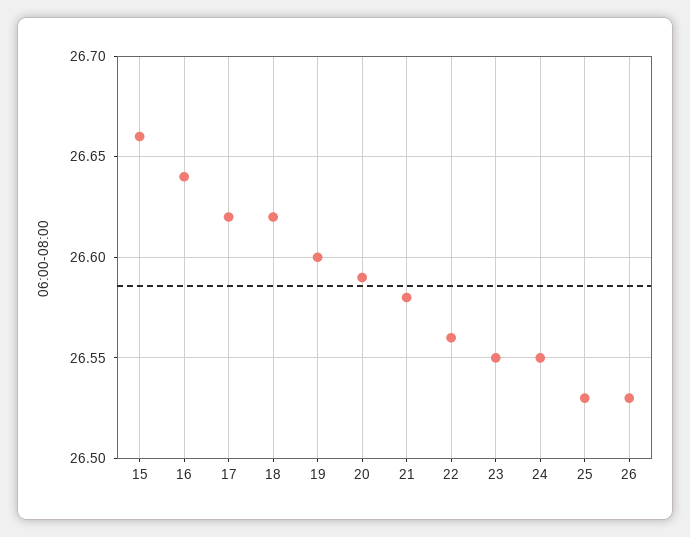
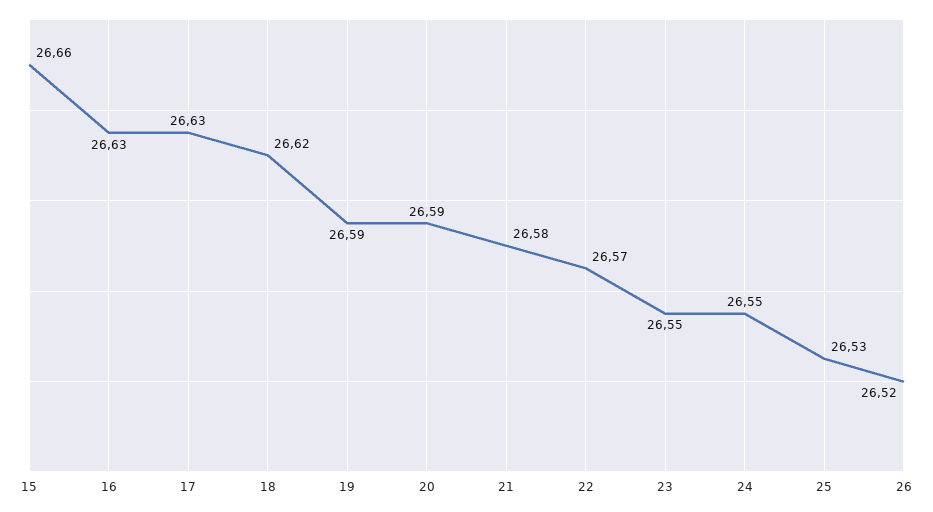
  {
    "15": 26.66,
-   "16": 26.64,
+   "16": 26.63,
-   "17": 26.62,
+   "17": 26.63,
    "18": 26.62,
-   "19": 26.6,
+   "19": 26.59,
    "20": 26.59,
    "21": 26.58,
-   "22": 26.56,
+   "22": 26.57,
    "23": 26.55,
    "24": 26.55,
    "25": 26.53,
-   "26": 26.53
+   "26": 26.52
  }

